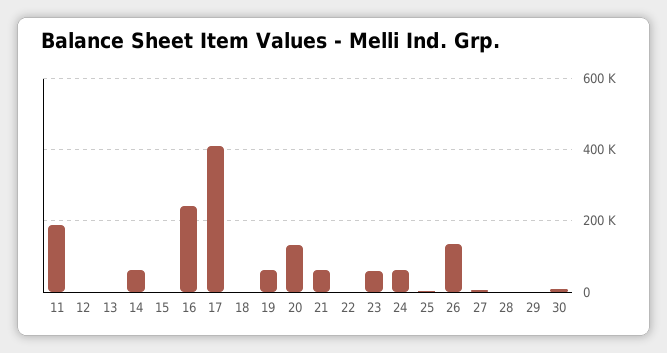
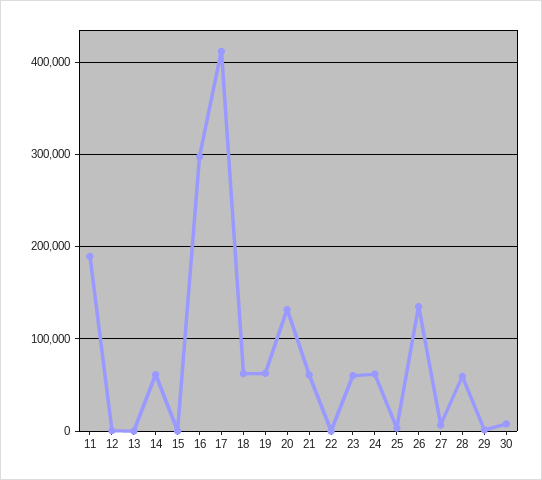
  {
    "11": 190000,
    "12": 0,
    "13": 0,
    "14": 60000,
    "15": 0,
-   "16": 240000,
+   "16": 300000,
    "17": 410000,
-   "18": 0,
+   "18": 60000,
    "19": 60000,
    "20": 130000,
    "21": 60000,
    "22": 0,
    "23": 60000,
    "24": 60000,
    "25": 0,
    "26": 130000,
    "27": 10000,
-   "28": 0,
+   "28": 60000,
    "29": 0,
    "30": 10000
  }

